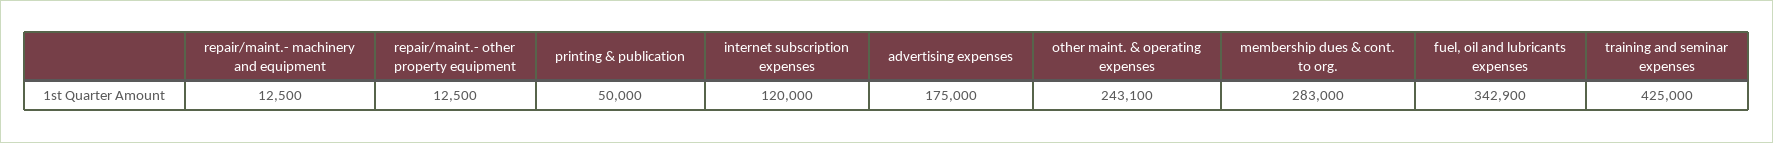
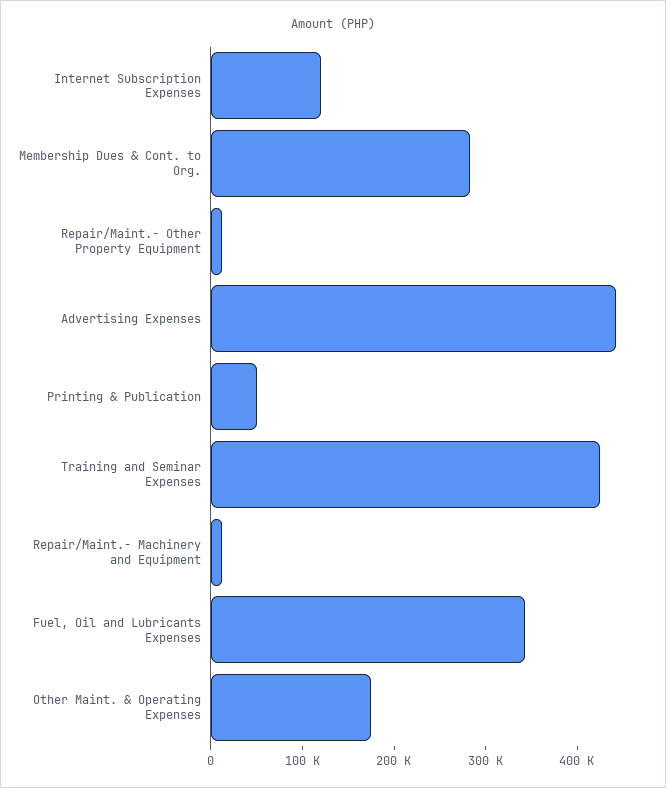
  {
    "repair/maint.- machinery and equipment": 12500,
    "repair/maint.- other property equipment": 12500,
    "printing & publication": 50000,
    "internet subscription expenses": 120000,
-   "advertising expenses": 175000,
+   "advertising expenses": 440000,
-   "other maint. & operating expenses": 243100,
+   "other maint. & operating expenses": 180000,
    "membership dues & cont. to org.": 283000,
    "fuel, oil and lubricants expenses": 342900,
    "training and seminar expenses": 425000
  }

